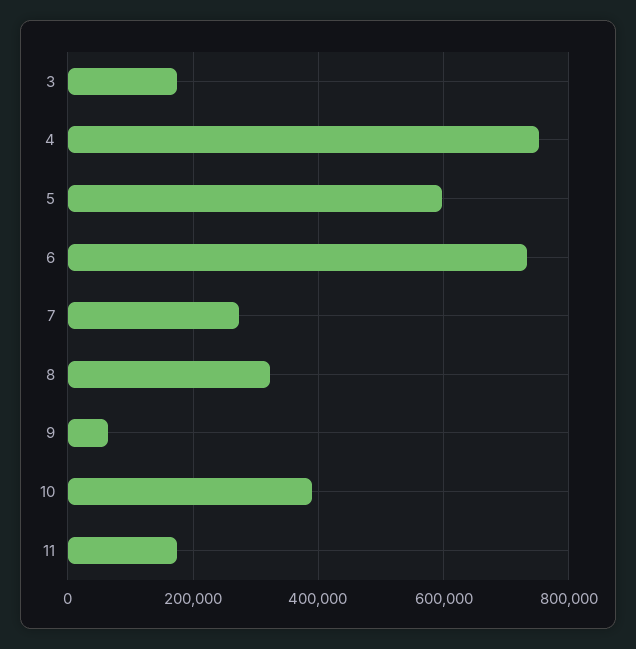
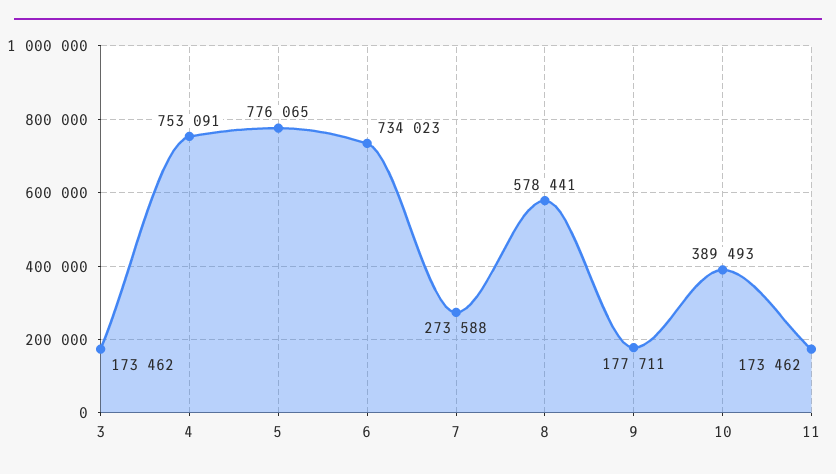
  {
    "3": 173462,
    "4": 753091,
-   "5": 600000,
+   "5": 776065,
    "6": 734023,
    "7": 273588,
-   "8": 320000,
+   "8": 578441,
-   "9": 60000,
+   "9": 177711,
    "10": 389493,
    "11": 173462
  }

